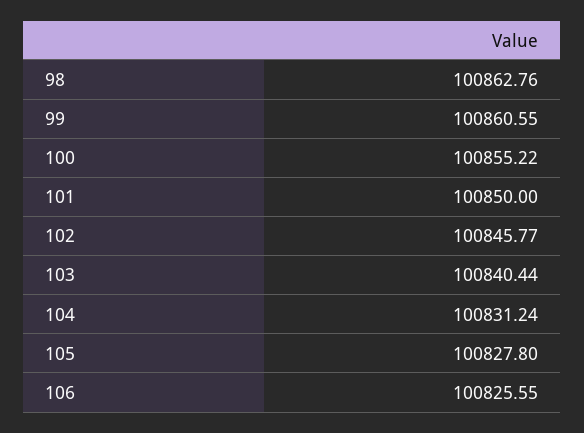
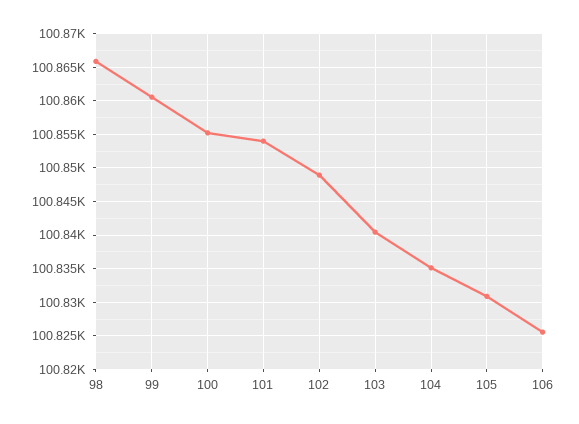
  {
-   "98": 100862.76,
+   "98": 100866,
    "99": 100860.55,
    "100": 100855.22,
-   "101": 100850,
+   "101": 100854,
-   "102": 100845.77,
+   "102": 100849,
    "103": 100840.44,
-   "104": 100831.24,
+   "104": 100835,
-   "105": 100827.8,
+   "105": 100831,
    "106": 100825.55
  }

